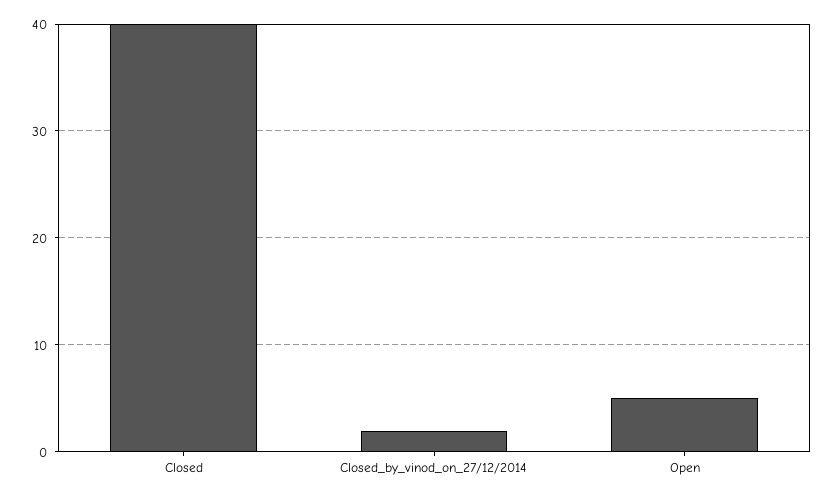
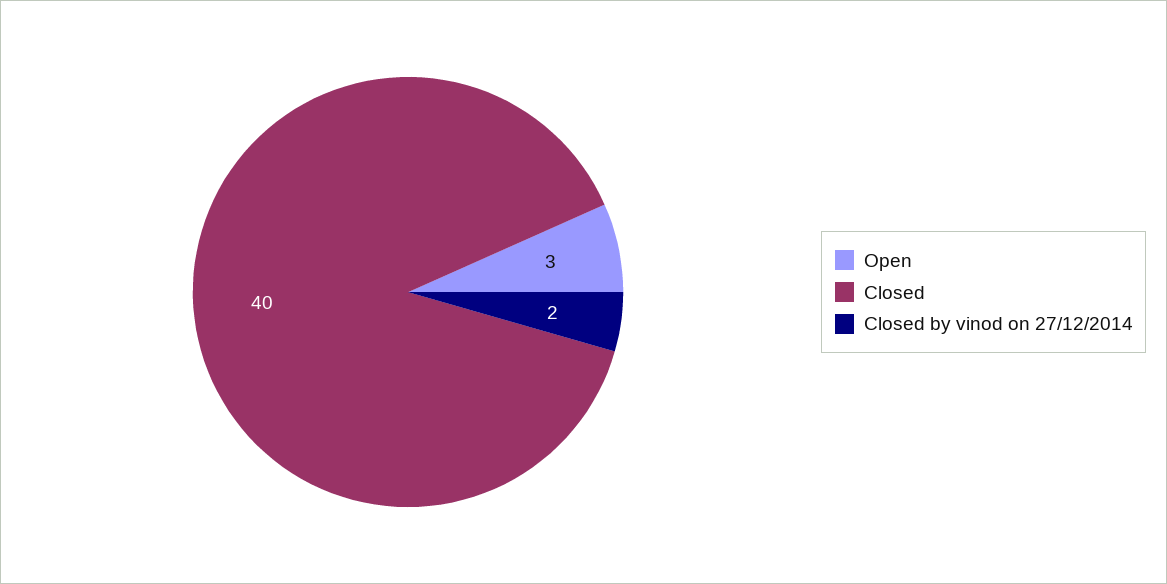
  {
    "Closed": 40,
    "Closed_by_vinod_on_27/12/2014": 2,
-   "Open": 5
+   "Open": 3
  }

